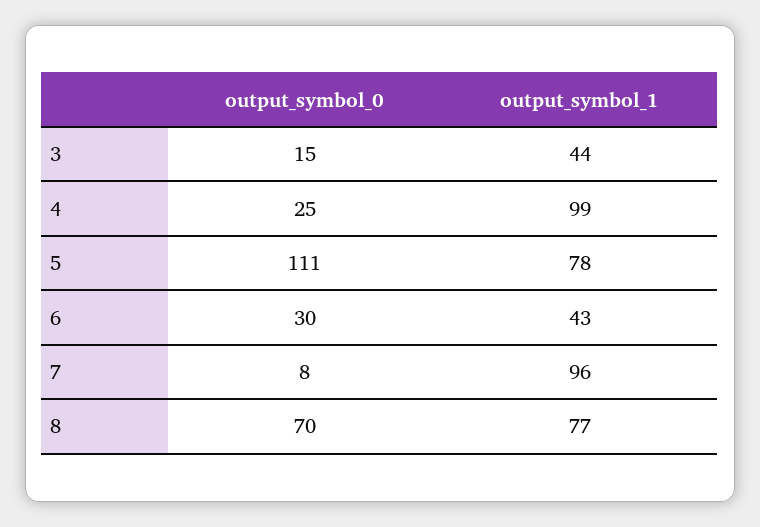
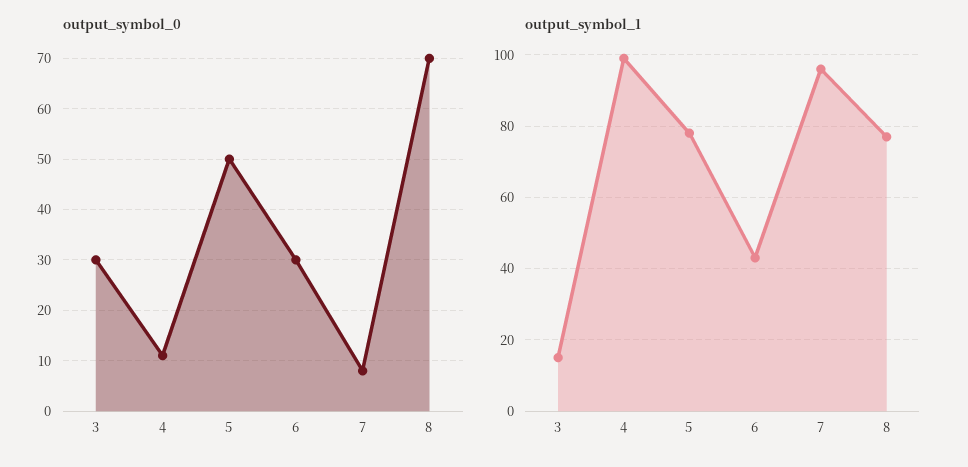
  {
    "output_symbol_0": {
-     "3": 15,
+     "3": 30,
-     "4": 25,
+     "4": 10,
-     "5": 111,
+     "5": 50,
      "6": 30,
      "7": 8,
      "8": 70
    },
    "output_symbol_1": {
-     "3": 44,
+     "3": 15,
      "4": 99,
      "5": 78,
      "6": 43,
      "7": 96,
      "8": 77
    }
  }

